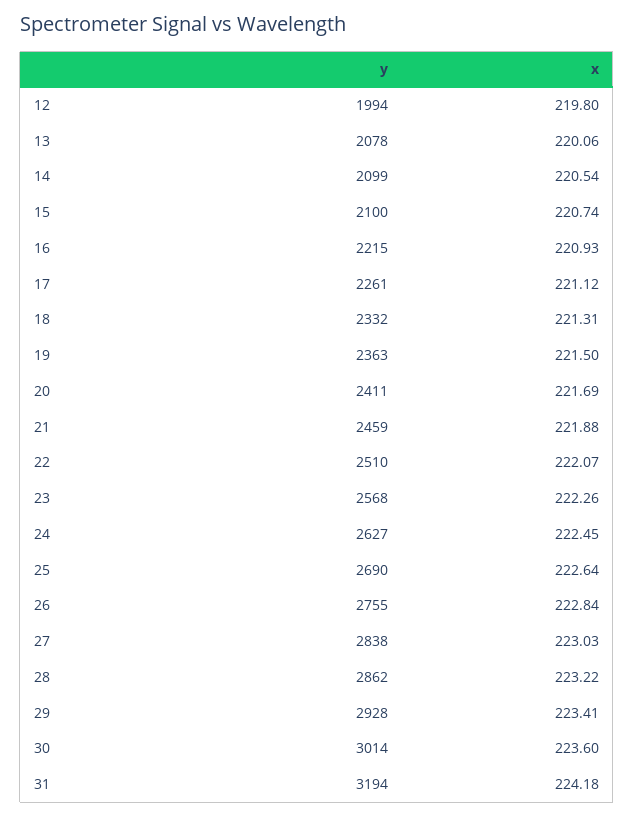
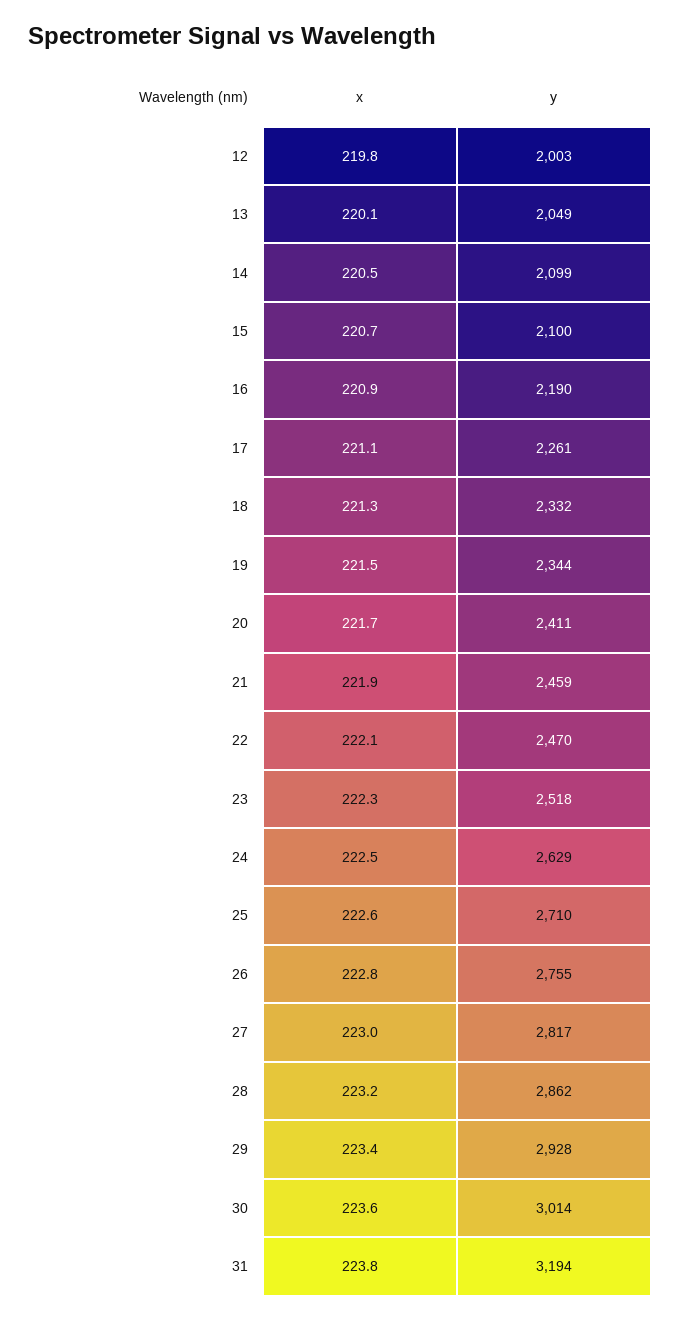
  {
    "y": {
-     "12": 1994,
+     "12": 2003,
-     "13": 2078,
+     "13": 2049,
      "14": 2099,
      "15": 2100,
-     "16": 2215,
+     "16": 2190,
      "17": 2261,
      "18": 2332,
-     "19": 2363,
+     "19": 2344,
      "20": 2411,
      "21": 2459,
-     "22": 2510,
+     "22": 2470,
-     "23": 2568,
+     "23": 2518,
-     "24": 2627,
+     "24": 2629,
-     "25": 2690,
+     "25": 2710,
      "26": 2755,
-     "27": 2838,
+     "27": 2817,
      "28": 2862,
      "29": 2928,
      "30": 3014,
      "31": 3194
    },
    "x": {
      "12": 219.8,
      "13": 220.06,
      "14": 220.54,
      "15": 220.74,
      "16": 220.93,
      "17": 221.12,
      "18": 221.31,
      "19": 221.5,
      "20": 221.69,
      "21": 221.88,
      "22": 222.07,
      "23": 222.26,
      "24": 222.45,
      "25": 222.64,
      "26": 222.84,
      "27": 223.03,
      "28": 223.22,
      "29": 223.41,
      "30": 223.6,
-     "31": 224.18
+     "31": 223.8
    }
  }

